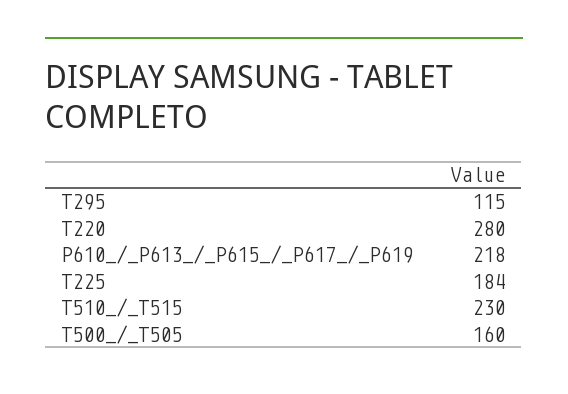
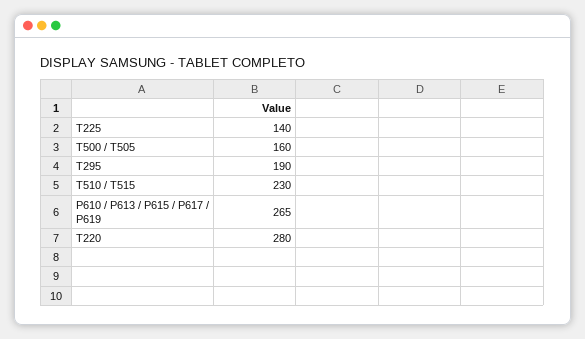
  {
-   "T295": 115,
+   "T295": 190,
    "T220": 280,
-   "P610_/_P613_/_P615_/_P617_/_P619": 218,
+   "P610_/_P613_/_P615_/_P617_/_P619": 265,
-   "T225": 184,
+   "T225": 140,
    "T510_/_T515": 230,
    "T500_/_T505": 160
  }

